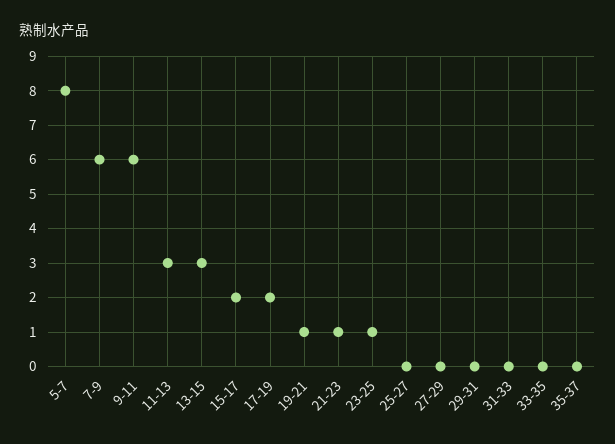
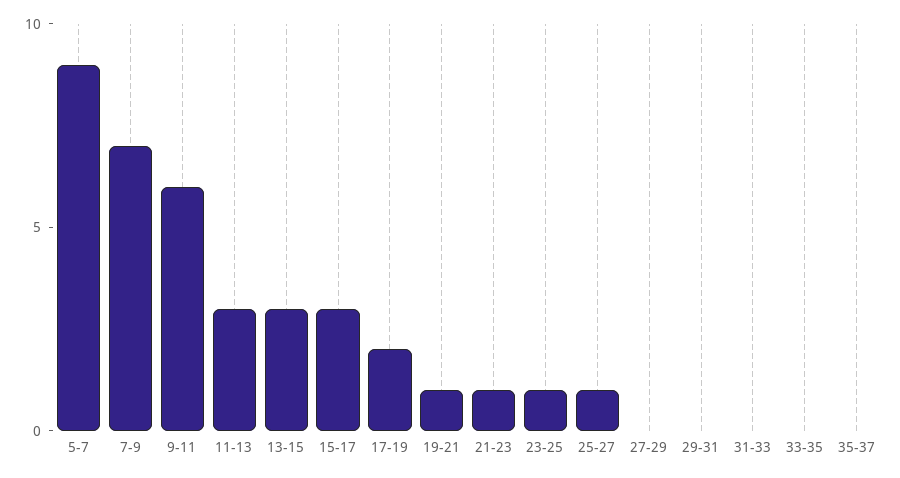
  {
-   "5-7": 8,
+   "5-7": 9,
-   "7-9": 6,
+   "7-9": 7,
    "9-11": 6,
    "11-13": 3,
    "13-15": 3,
-   "15-17": 2,
+   "15-17": 3,
    "17-19": 2,
    "19-21": 1,
    "21-23": 1,
    "23-25": 1,
-   "25-27": 0,
+   "25-27": 1,
    "27-29": 0,
    "29-31": 0,
    "31-33": 0,
    "33-35": 0,
    "35-37": 0
  }

